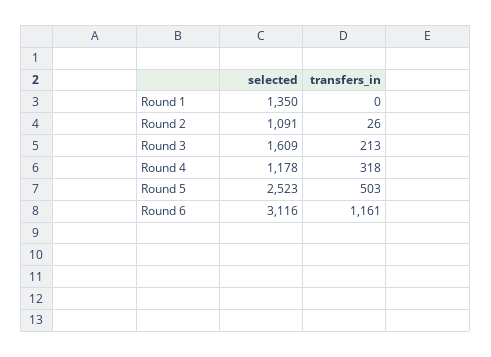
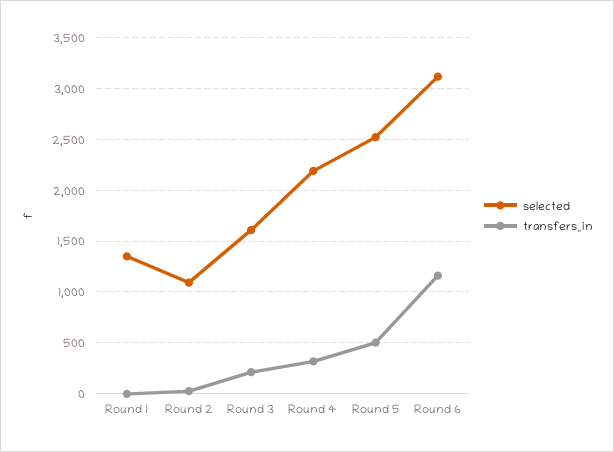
  {
    "selected": {
      "Round 1": 1350,
      "Round 2": 1091,
      "Round 3": 1609,
-     "Round 4": 1178,
+     "Round 4": 2200,
      "Round 5": 2523,
      "Round 6": 3116
    },
    "transfers_in": {
      "Round 1": 0,
      "Round 2": 26,
      "Round 3": 213,
      "Round 4": 318,
      "Round 5": 503,
      "Round 6": 1161
    }
  }

